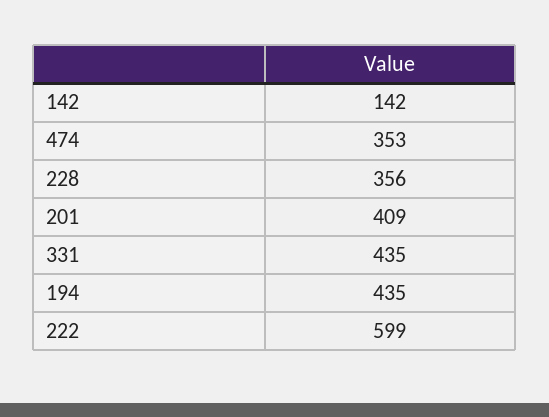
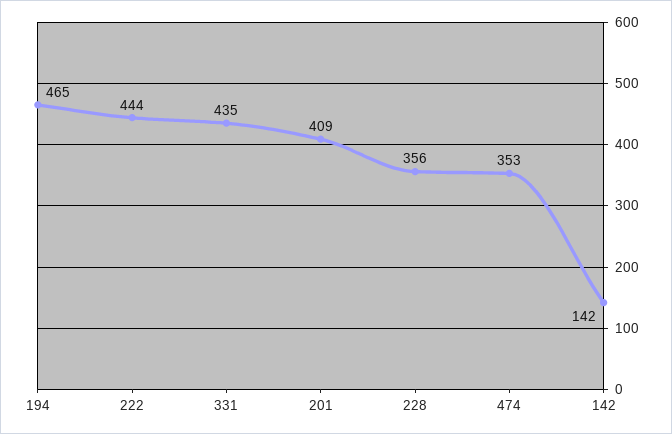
  {
    "142": 142,
    "474": 353,
    "228": 356,
    "201": 409,
    "331": 435,
-   "194": 435,
+   "194": 465,
-   "222": 599
+   "222": 444
  }

